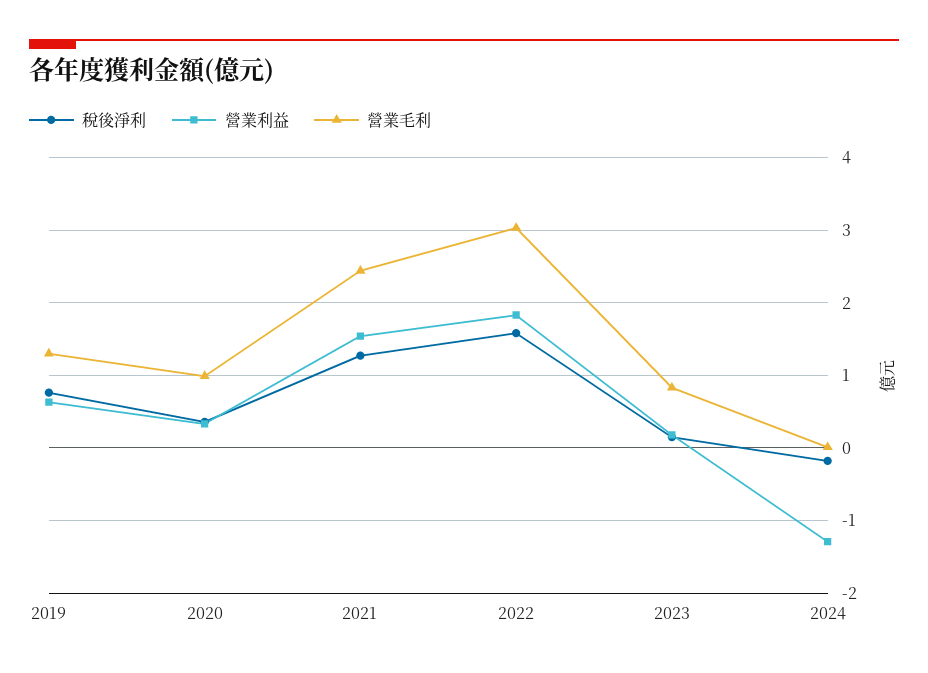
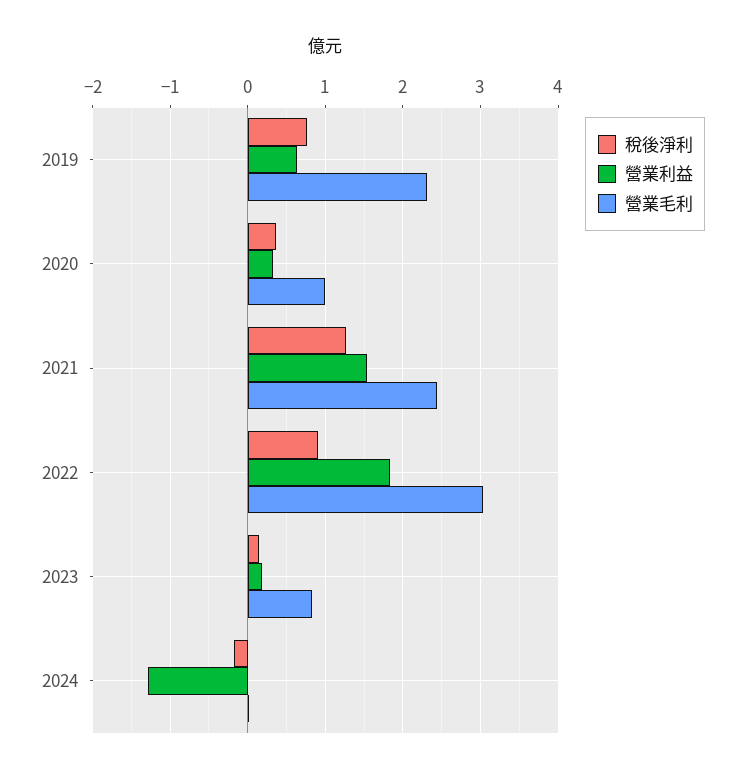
  {
    "稅後淨利": {
      "2019": 0.8,
      "2020": 0.4,
      "2021": 1.3,
-     "2022": 1.6,
+     "2022": 0.9,
      "2023": 0.2,
      "2024": -0.2
    },
    "營業利益": {
      "2019": 0.6,
      "2020": 0.3,
      "2021": 1.5,
      "2022": 1.8,
      "2023": 0.2,
      "2024": -1.3
    },
    "營業毛利": {
-     "2019": 1.3,
+     "2019": 2.3,
      "2020": 1,
      "2021": 2.4,
      "2022": 3,
      "2023": 0.8,
      "2024": 0
    }
  }

